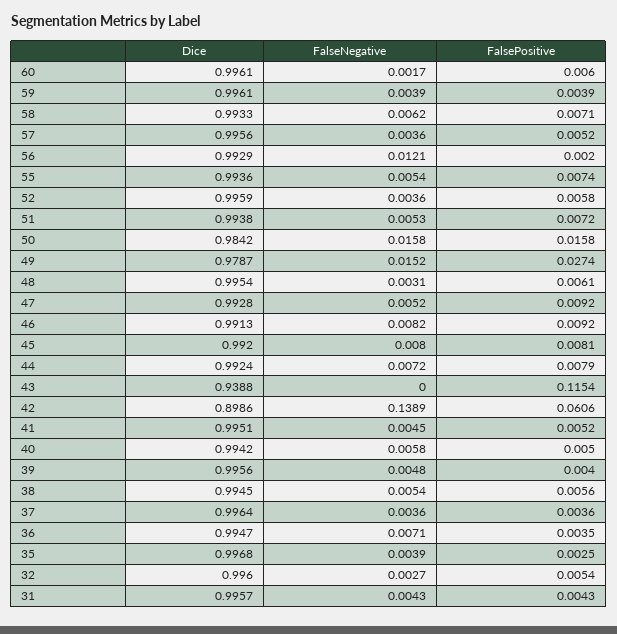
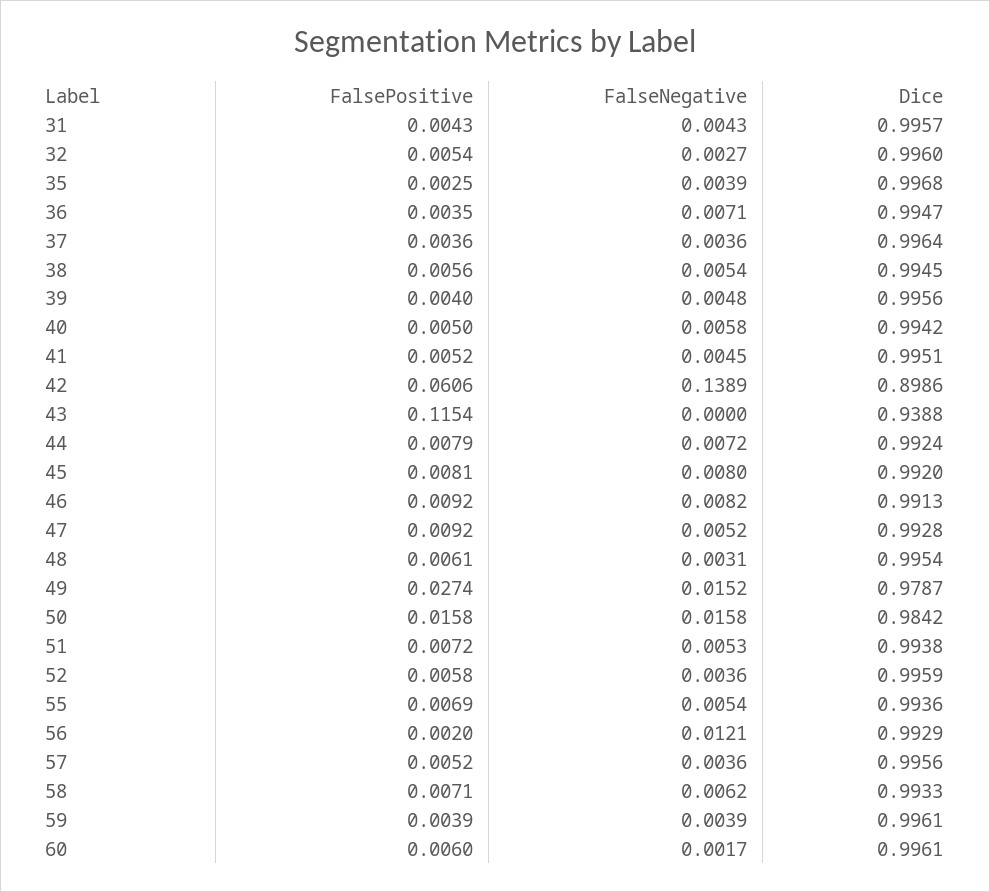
  {
    "Dice": {
      "60": 0.9961,
      "59": 0.9961,
      "58": 0.9933,
      "57": 0.9956,
      "56": 0.9929,
      "55": 0.9936,
      "52": 0.9959,
      "51": 0.9938,
      "50": 0.9842,
      "49": 0.9787,
      "48": 0.9954,
      "47": 0.9928,
      "46": 0.9913,
      "45": 0.992,
      "44": 0.9924,
      "43": 0.9388,
      "42": 0.8986,
      "41": 0.9951,
      "40": 0.9942,
      "39": 0.9956,
      "38": 0.9945,
      "37": 0.9964,
      "36": 0.9947,
      "35": 0.9968,
      "32": 0.996,
      "31": 0.9957
    },
    "FalseNegative": {
      "60": 0.0017,
      "59": 0.0039,
      "58": 0.0062,
      "57": 0.0036,
      "56": 0.0121,
      "55": 0.0054,
      "52": 0.0036,
      "51": 0.0053,
      "50": 0.0158,
      "49": 0.0152,
      "48": 0.0031,
      "47": 0.0052,
      "46": 0.0082,
      "45": 0.008,
      "44": 0.0072,
      "43": 0,
      "42": 0.1389,
      "41": 0.0045,
      "40": 0.0058,
      "39": 0.0048,
      "38": 0.0054,
      "37": 0.0036,
      "36": 0.0071,
      "35": 0.0039,
      "32": 0.0027,
      "31": 0.0043
    },
    "FalsePositive": {
      "60": 0.006,
      "59": 0.0039,
      "58": 0.0071,
      "57": 0.0052,
      "56": 0.002,
-     "55": 0.0074,
+     "55": 0.0069,
      "52": 0.0058,
      "51": 0.0072,
      "50": 0.0158,
      "49": 0.0274,
      "48": 0.0061,
      "47": 0.0092,
      "46": 0.0092,
      "45": 0.0081,
      "44": 0.0079,
      "43": 0.1154,
      "42": 0.0606,
      "41": 0.0052,
      "40": 0.005,
      "39": 0.004,
      "38": 0.0056,
      "37": 0.0036,
      "36": 0.0035,
      "35": 0.0025,
      "32": 0.0054,
      "31": 0.0043
    }
  }

